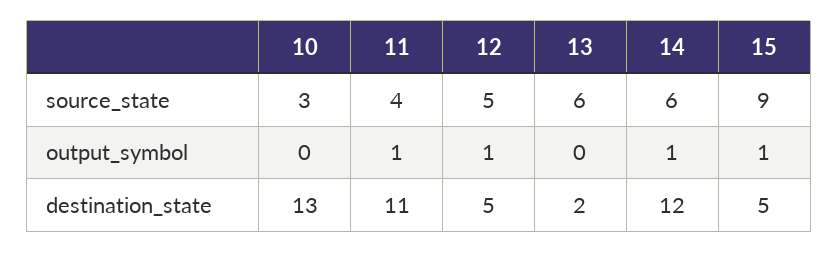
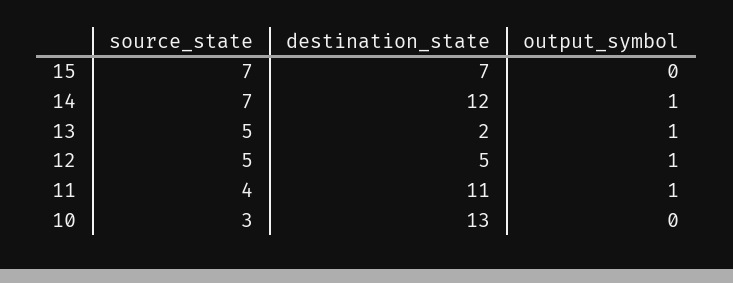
  {
    "10": {
      "source_state": 3,
      "output_symbol": 0,
      "destination_state": 13
    },
    "11": {
      "source_state": 4,
      "output_symbol": 1,
      "destination_state": 11
    },
    "12": {
      "source_state": 5,
      "output_symbol": 1,
      "destination_state": 5
    },
    "13": {
-     "source_state": 6,
+     "source_state": 5,
-     "output_symbol": 0,
+     "output_symbol": 1,
      "destination_state": 2
    },
    "14": {
-     "source_state": 6,
+     "source_state": 7,
      "output_symbol": 1,
      "destination_state": 12
    },
    "15": {
-     "source_state": 9,
+     "source_state": 7,
-     "output_symbol": 1,
+     "output_symbol": 0,
-     "destination_state": 5
+     "destination_state": 7
    }
  }

